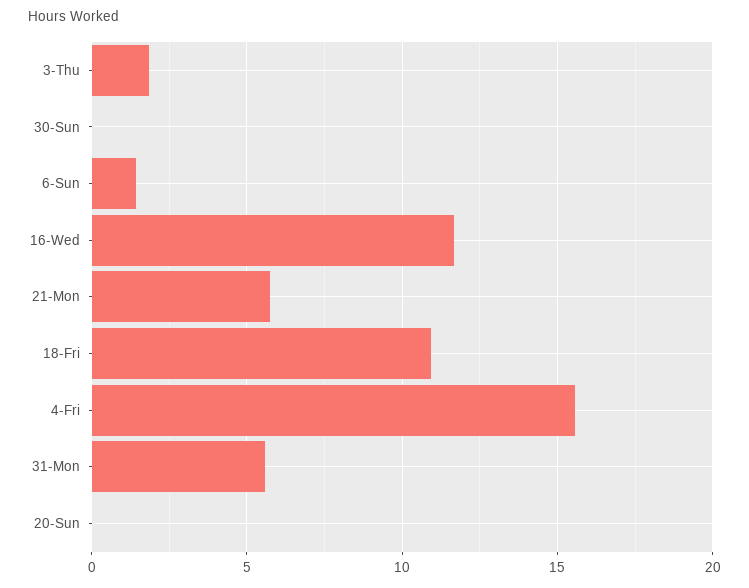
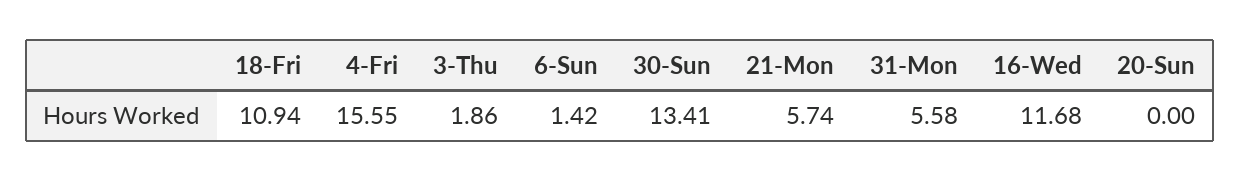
  {
    "3-Thu": 1.86,
-   "30-Sun": 0,
+   "30-Sun": 13.41,
    "6-Sun": 1.42,
    "16-Wed": 11.68,
    "21-Mon": 5.74,
    "18-Fri": 10.94,
    "4-Fri": 15.55,
    "31-Mon": 5.58,
    "20-Sun": 0
  }

